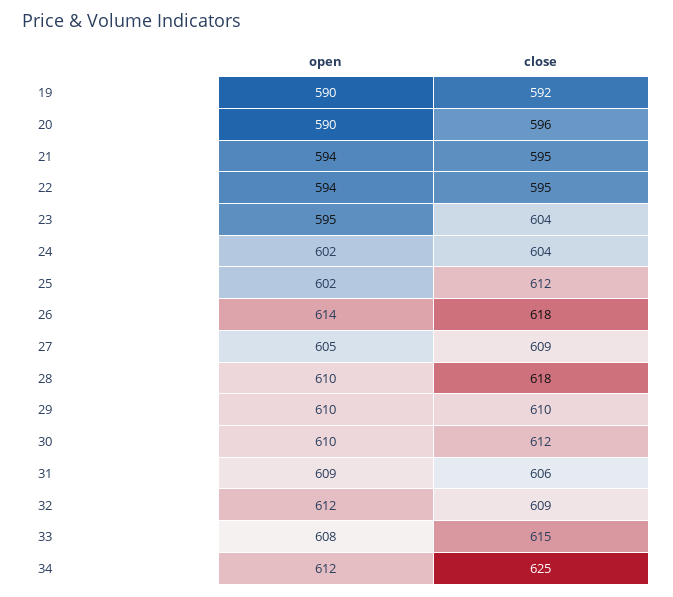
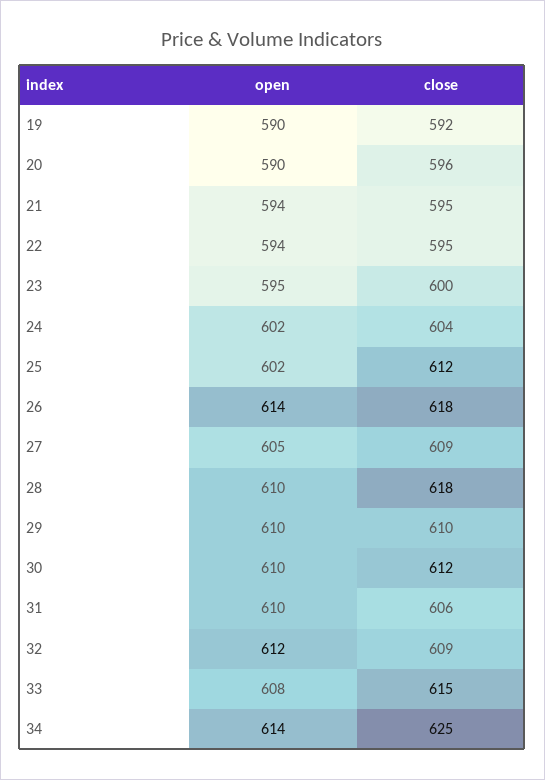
  {
    "open": {
      "19": 590,
      "20": 590,
      "21": 594,
      "22": 594,
      "23": 595,
      "24": 602,
      "25": 602,
      "26": 614,
      "27": 605,
      "28": 610,
      "29": 610,
      "30": 610,
-     "31": 609,
+     "31": 610,
      "32": 612,
      "33": 608,
-     "34": 612
+     "34": 614
    },
    "close": {
      "19": 592,
      "20": 596,
      "21": 595,
      "22": 595,
-     "23": 604,
+     "23": 600,
      "24": 604,
      "25": 612,
      "26": 618,
      "27": 609,
      "28": 618,
      "29": 610,
      "30": 612,
      "31": 606,
      "32": 609,
      "33": 615,
      "34": 625
    }
  }

